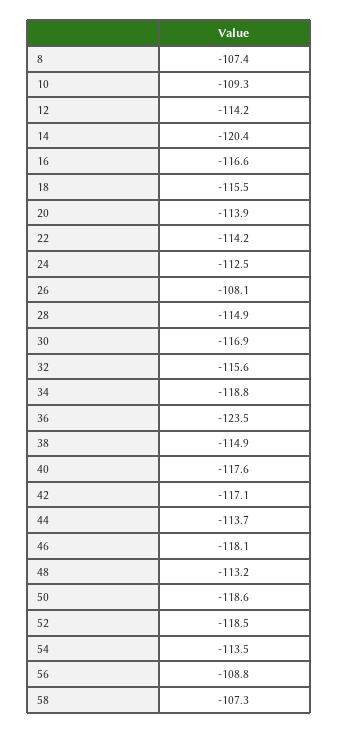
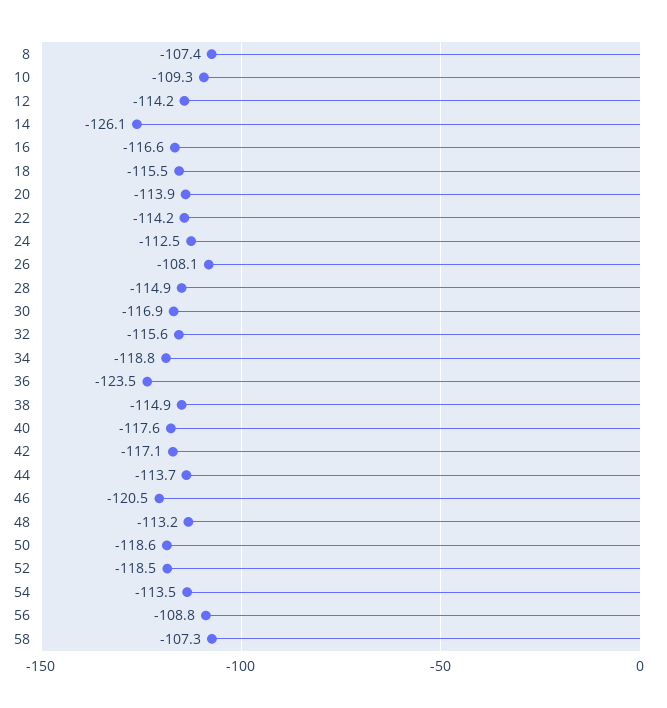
  {
    "8": -107.4,
    "10": -109.3,
    "12": -114.2,
-   "14": -120.4,
+   "14": -126.1,
    "16": -116.6,
    "18": -115.5,
    "20": -113.9,
    "22": -114.2,
    "24": -112.5,
    "26": -108.1,
    "28": -114.9,
    "30": -116.9,
    "32": -115.6,
    "34": -118.8,
    "36": -123.5,
    "38": -114.9,
    "40": -117.6,
    "42": -117.1,
    "44": -113.7,
-   "46": -118.1,
+   "46": -120.5,
    "48": -113.2,
    "50": -118.6,
    "52": -118.5,
    "54": -113.5,
    "56": -108.8,
    "58": -107.3
  }

